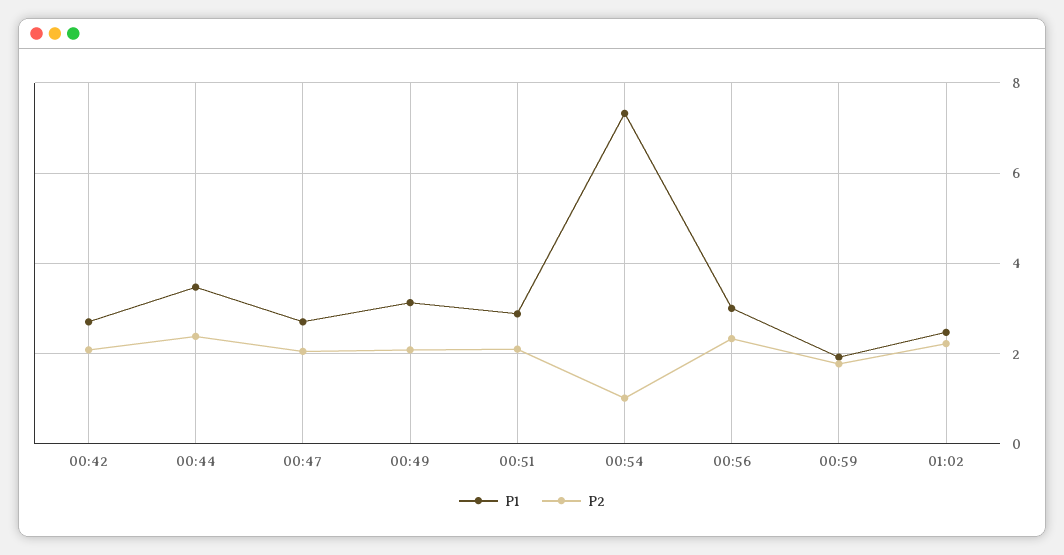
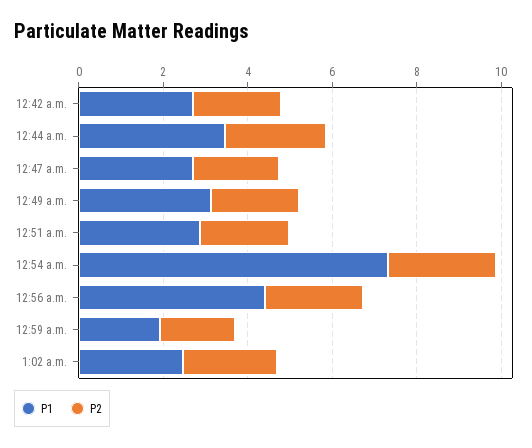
  {
    "P1": {
      "00:42": 2.8,
      "00:44": 3.4,
      "00:47": 2.8,
      "00:49": 3.2,
      "00:51": 2.8,
      "00:54": 7.4,
-     "00:56": 3,
+     "00:56": 4.5,
      "00:59": 2,
      "01:02": 2.4
    },
    "P2": {
      "00:42": 2,
      "00:44": 2.4,
      "00:47": 2,
      "00:49": 2,
      "00:51": 2.2,
-     "00:54": 1,
+     "00:54": 2.5,
      "00:56": 2.4,
      "00:59": 1.8,
      "01:02": 2.2
    }
  }

